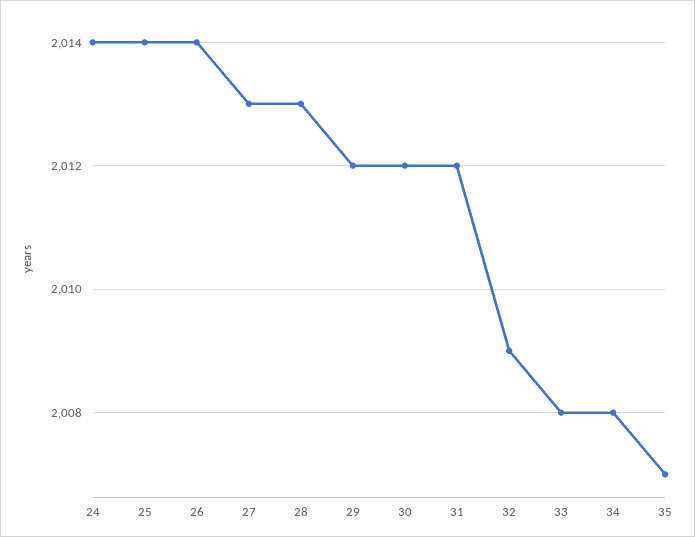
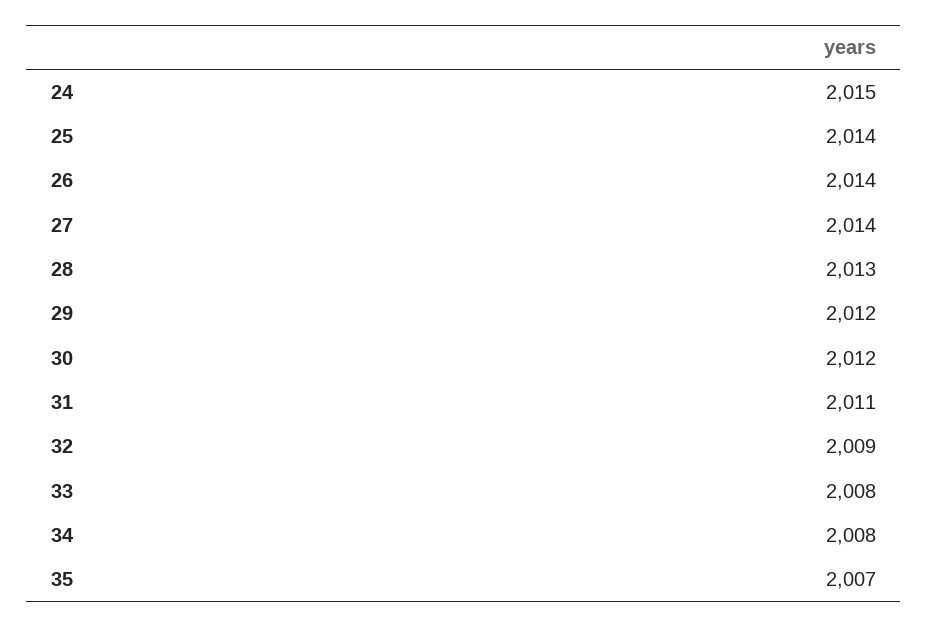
  {
-   "24": 2014,
+   "24": 2015,
    "25": 2014,
    "26": 2014,
-   "27": 2013,
+   "27": 2014,
    "28": 2013,
    "29": 2012,
    "30": 2012,
-   "31": 2012,
+   "31": 2011,
    "32": 2009,
    "33": 2008,
    "34": 2008,
    "35": 2007
  }

